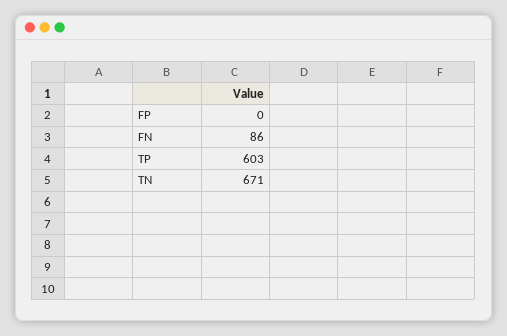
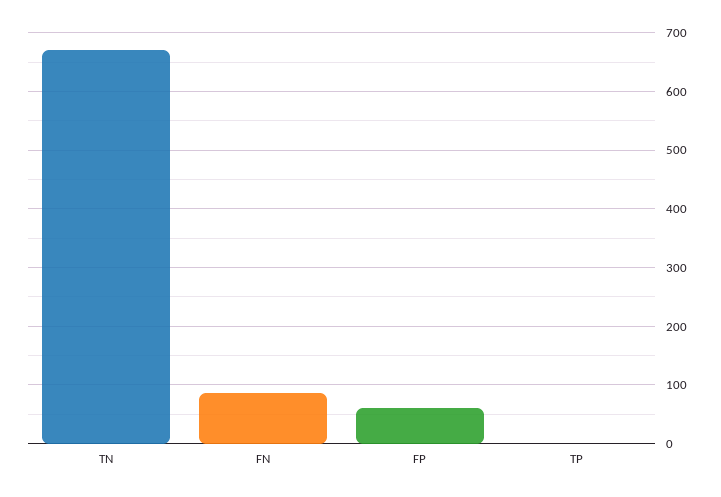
  {
-   "FP": 0,
+   "FP": 60,
    "FN": 86,
-   "TP": 603,
+   "TP": 0,
    "TN": 671
  }

